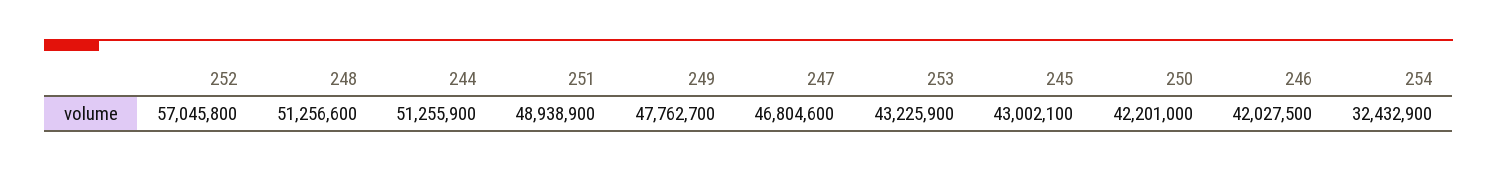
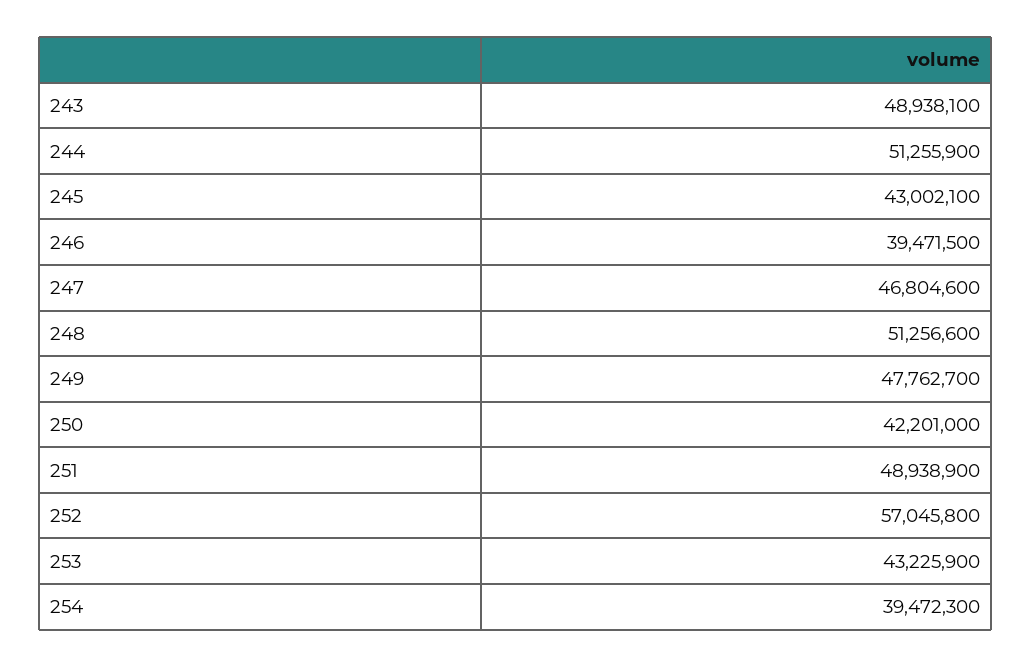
  {
    "252": 57045800,
    "248": 51256600,
    "244": 51255900,
    "251": 48938900,
    "249": 47762700,
    "247": 46804600,
    "253": 43225900,
    "245": 43002100,
    "250": 42201000,
-   "246": 42027500,
+   "246": 39471500,
-   "254": 32432900
+   "254": 39472300,
+   "243": 48938100
  }

